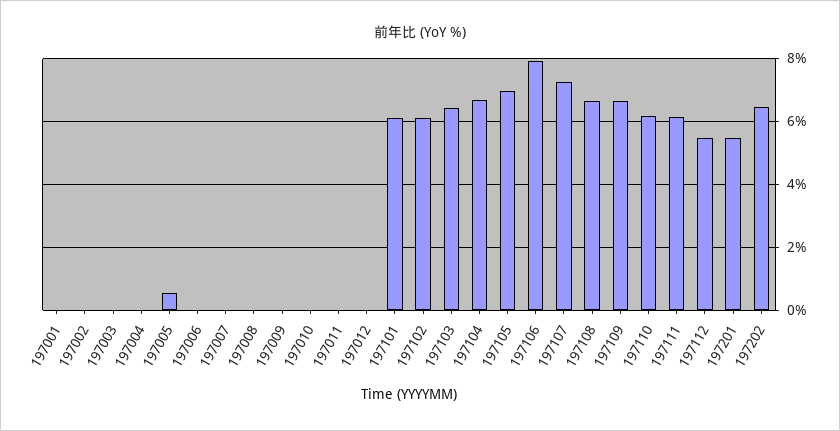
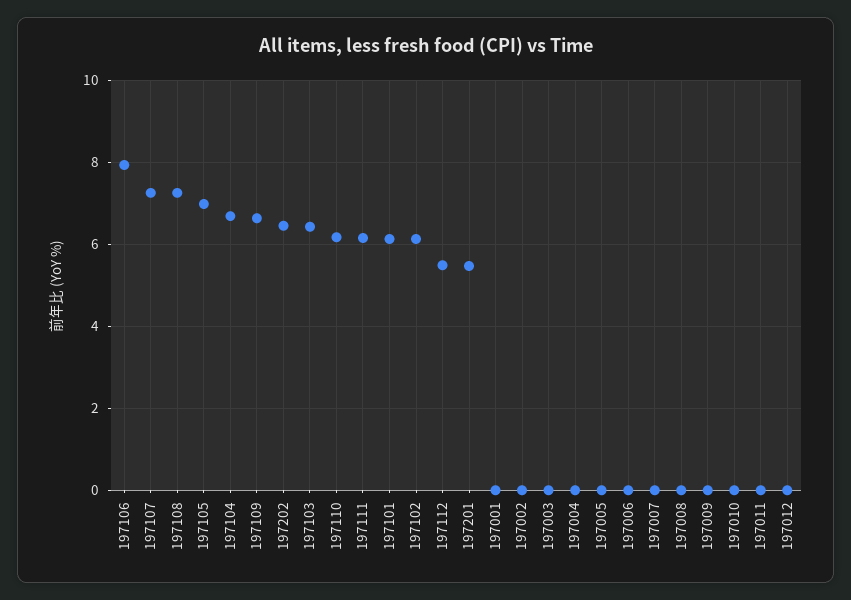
  {
    "197001": 0,
    "197002": 0,
    "197003": 0,
    "197004": 0,
-   "197005": 0.6,
+   "197005": 0,
    "197006": 0,
    "197007": 0,
    "197008": 0,
    "197009": 0,
    "197010": 0,
    "197011": 0,
    "197012": 0,
    "197101": 6.2,
    "197102": 6.2,
    "197103": 6.4,
    "197104": 6.6,
    "197105": 7,
    "197106": 8,
    "197107": 7.2,
-   "197108": 6.6,
+   "197108": 7.2,
    "197109": 6.6,
    "197110": 6.2,
    "197111": 6.2,
    "197112": 5.4,
    "197201": 5.4,
    "197202": 6.4
  }

